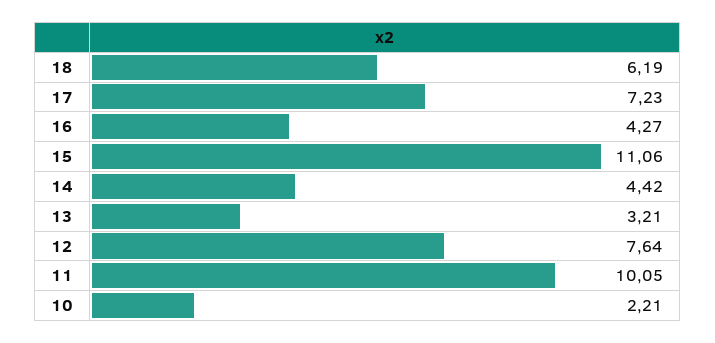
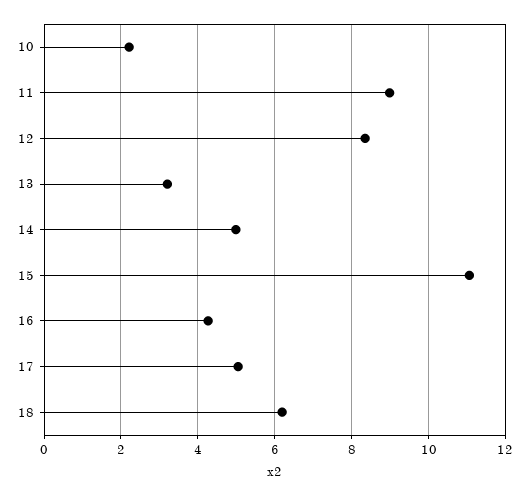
  {
    "18": 6.19,
-   "17": 7.23,
+   "17": 5,
    "16": 4.27,
    "15": 11.06,
-   "14": 4.42,
+   "14": 5,
    "13": 3.21,
-   "12": 7.64,
+   "12": 8.4,
-   "11": 10.05,
+   "11": 9,
    "10": 2.21
  }

